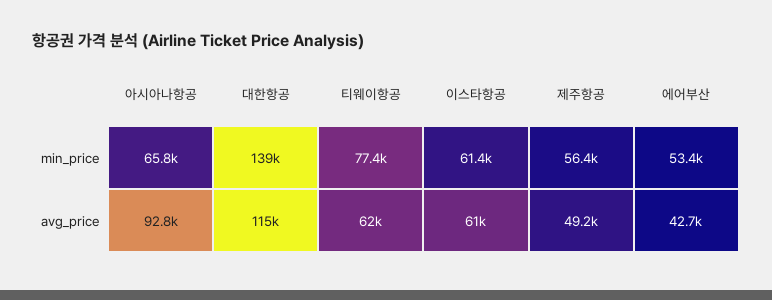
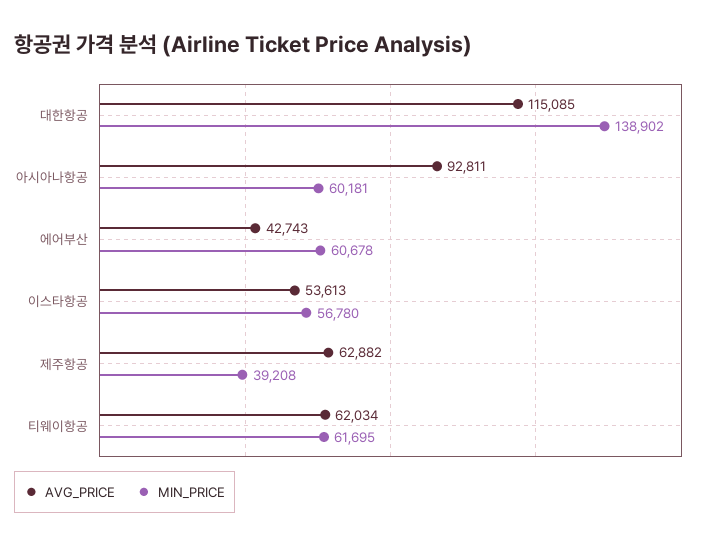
  {
    "min_price": {
-     "아시아나항공": 65800,
+     "아시아나항공": 60181,
      "대한항공": 138902,
-     "티웨이항공": 77400,
+     "티웨이항공": 61695,
-     "이스타항공": 61400,
+     "이스타항공": 56780,
-     "제주항공": 56400,
+     "제주항공": 39208,
-     "에어부산": 53400
+     "에어부산": 60678
    },
    "avg_price": {
      "아시아나항공": 92811,
      "대한항공": 115085,
      "티웨이항공": 62034,
-     "이스타항공": 61000,
+     "이스타항공": 53613,
-     "제주항공": 49200,
+     "제주항공": 62882,
      "에어부산": 42743
    }
  }

